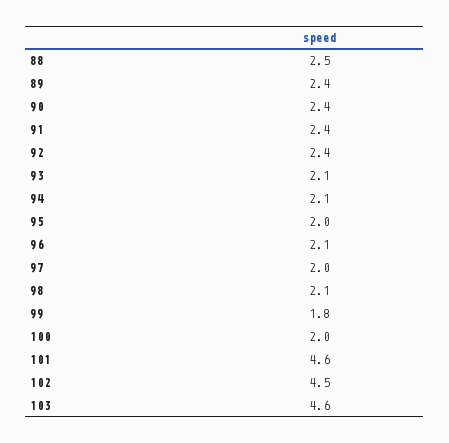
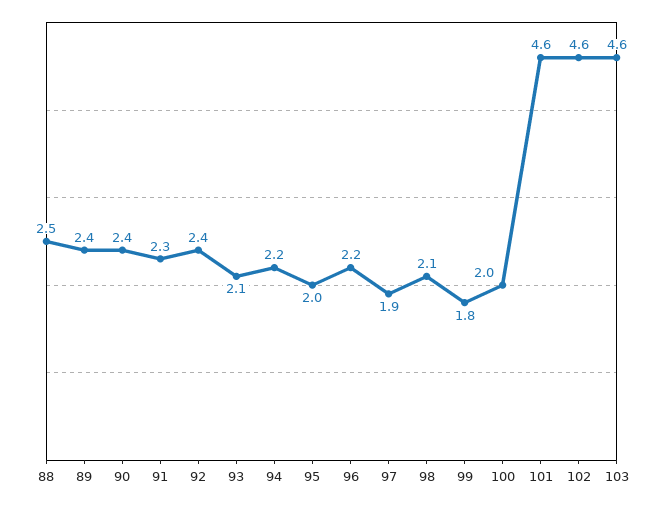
  {
    "88": 2.5,
    "89": 2.4,
    "90": 2.4,
-   "91": 2.4,
+   "91": 2.3,
    "92": 2.4,
    "93": 2.1,
-   "94": 2.1,
+   "94": 2.2,
    "95": 2,
-   "96": 2.1,
+   "96": 2.2,
-   "97": 2,
+   "97": 1.9,
    "98": 2.1,
    "99": 1.8,
    "100": 2,
    "101": 4.6,
-   "102": 4.5,
+   "102": 4.6,
    "103": 4.6
  }

